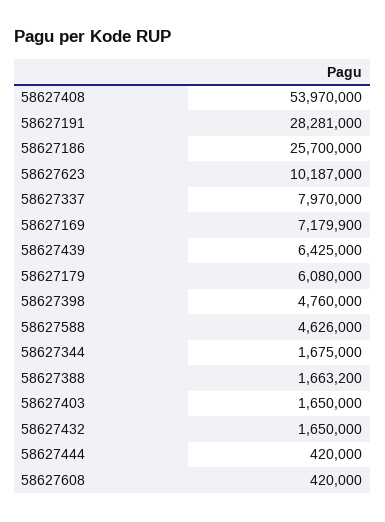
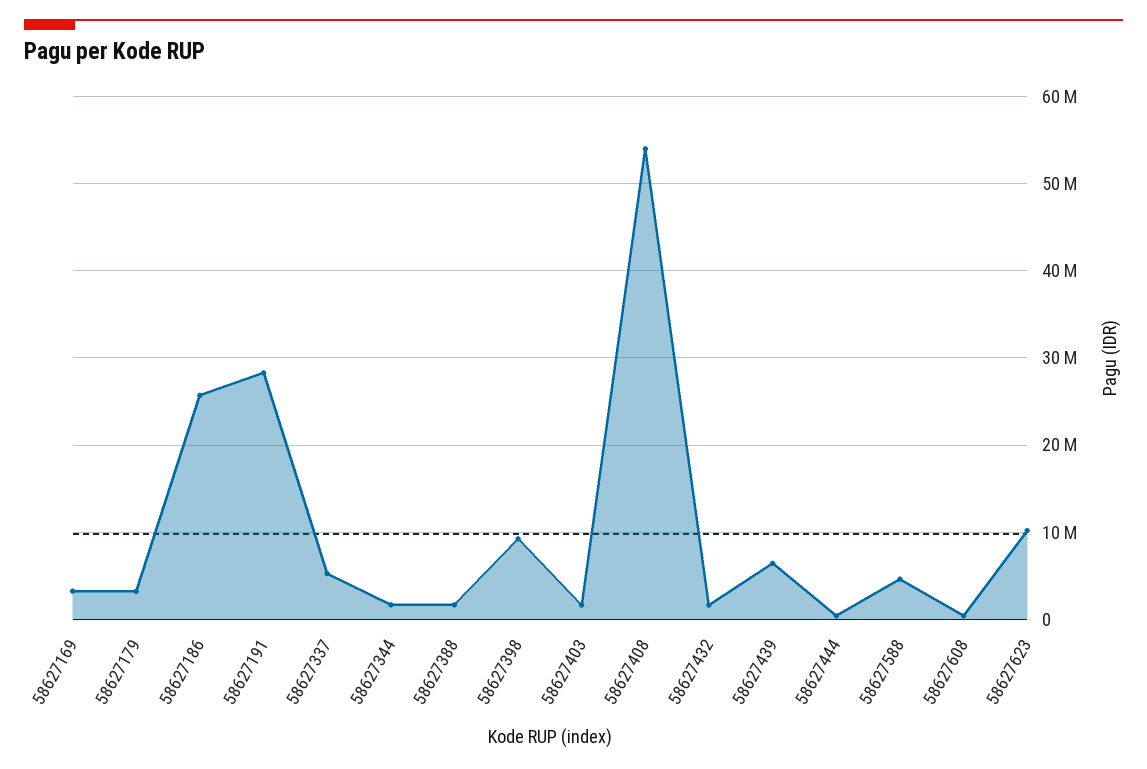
  {
    "58627408": 53970000,
    "58627191": 28281000,
    "58627186": 25700000,
    "58627623": 10187000,
-   "58627337": 7970000,
+   "58627337": 5000000,
-   "58627169": 7179900,
+   "58627169": 3000000,
    "58627439": 6425000,
-   "58627179": 6080000,
+   "58627179": 3000000,
-   "58627398": 4760000,
+   "58627398": 9000000,
    "58627588": 4626000,
    "58627344": 1675000,
    "58627388": 1663200,
    "58627403": 1650000,
    "58627432": 1650000,
    "58627444": 420000,
    "58627608": 420000
  }

